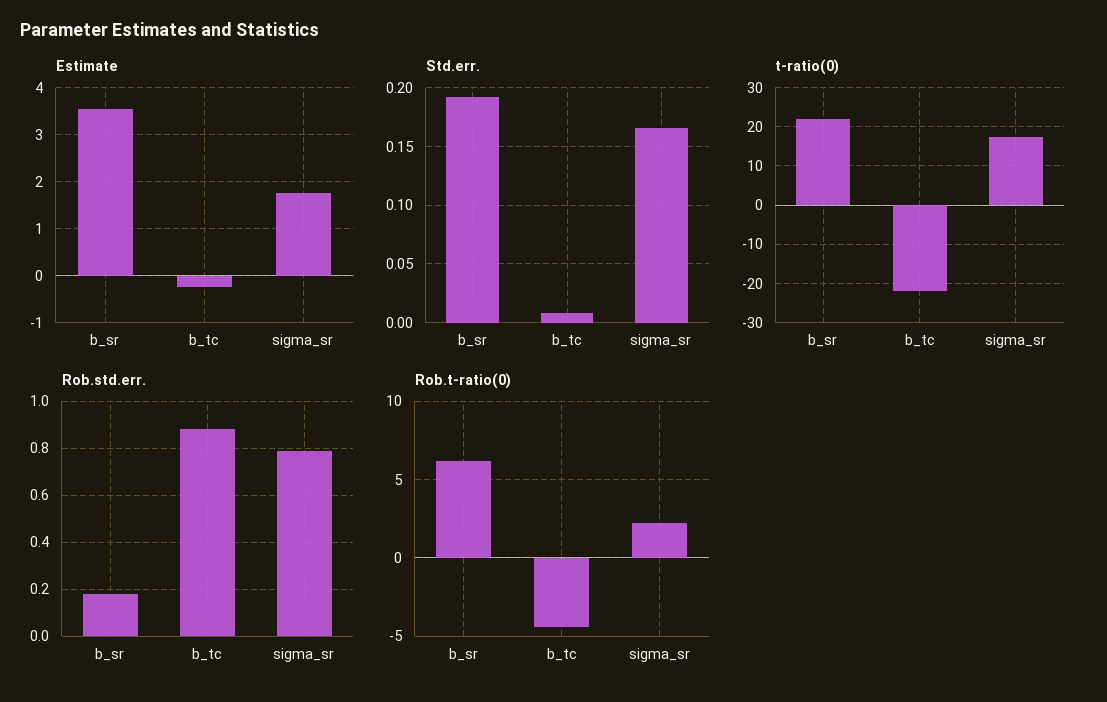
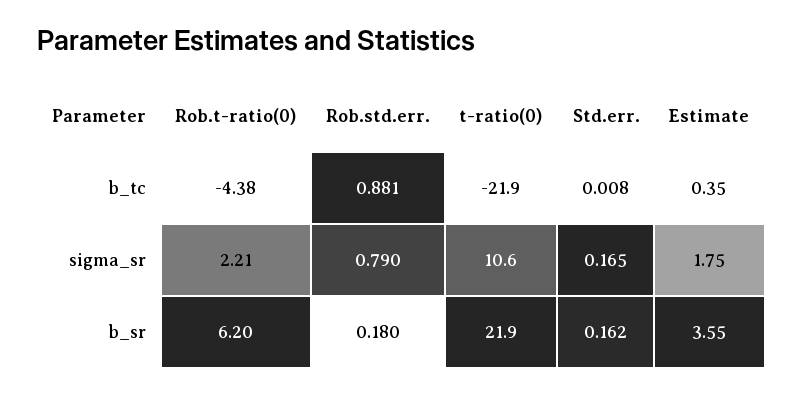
  {
    "Estimate": {
      "b_sr": 3.55,
-     "b_tc": -0.2,
+     "b_tc": 0.35,
      "sigma_sr": 1.75
    },
    "Std.err.": {
-     "b_sr": 0.19,
+     "b_sr": 0.162,
      "b_tc": 0.008,
      "sigma_sr": 0.165
    },
    "t-ratio(0)": {
      "b_sr": 21.9,
      "b_tc": -21.9,
-     "sigma_sr": 18
+     "sigma_sr": 10.6
    },
    "Rob.std.err.": {
      "b_sr": 0.18,
      "b_tc": 0.881,
      "sigma_sr": 0.79
    },
    "Rob.t-ratio(0)": {
      "b_sr": 6.2,
      "b_tc": -4.38,
      "sigma_sr": 2.21
    }
  }

